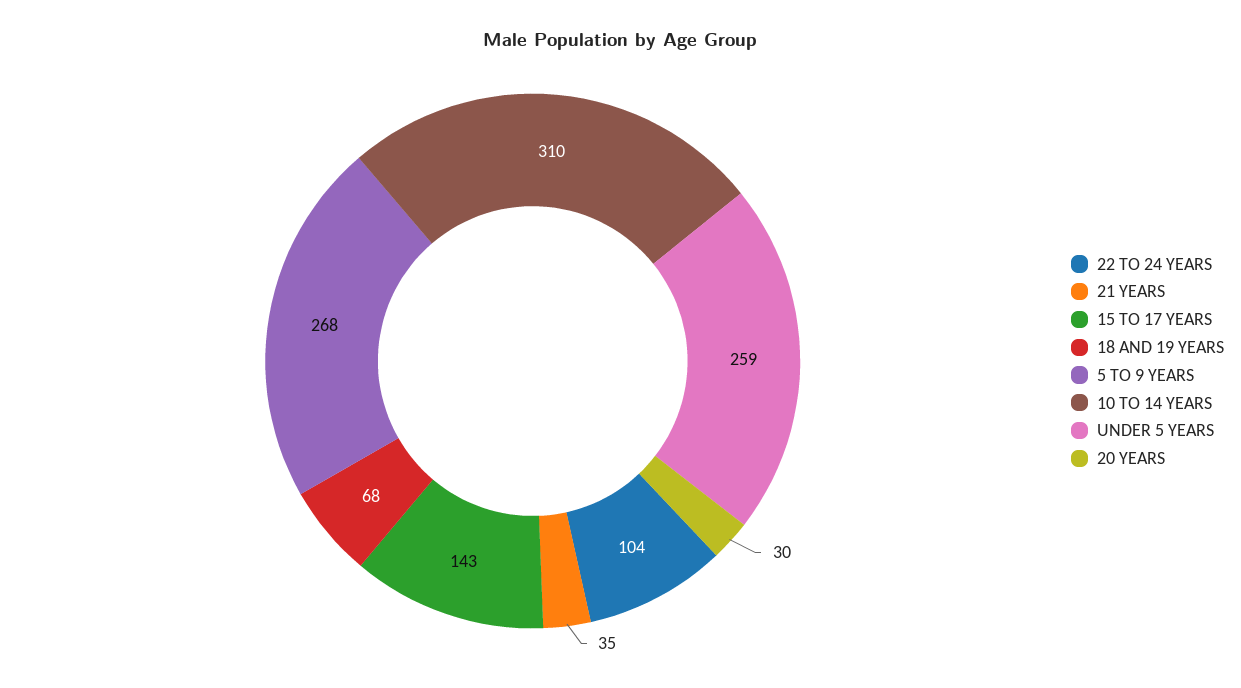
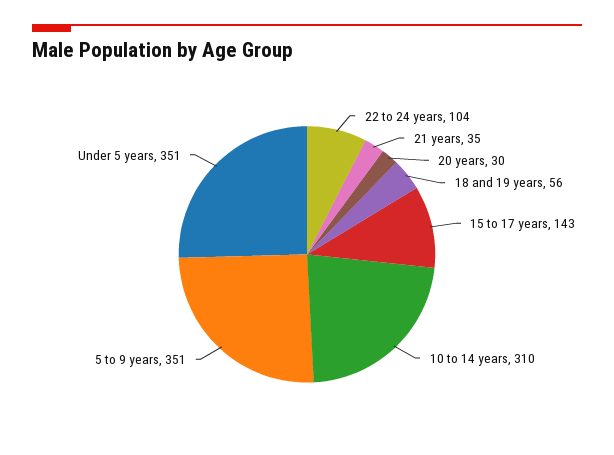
  {
    "22 TO 24 YEARS": 104,
    "21 YEARS": 35,
    "15 TO 17 YEARS": 143,
-   "18 AND 19 YEARS": 68,
+   "18 AND 19 YEARS": 56,
-   "5 TO 9 YEARS": 268,
+   "5 TO 9 YEARS": 351,
    "10 TO 14 YEARS": 310,
-   "UNDER 5 YEARS": 259,
+   "UNDER 5 YEARS": 351,
    "20 YEARS": 30
  }

